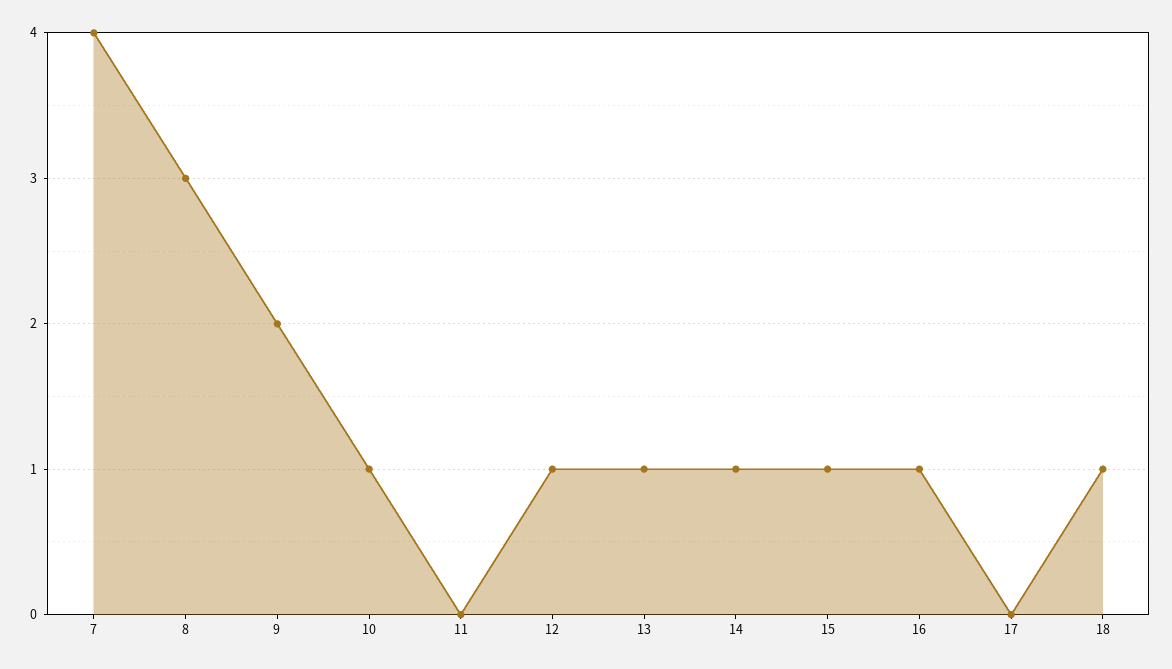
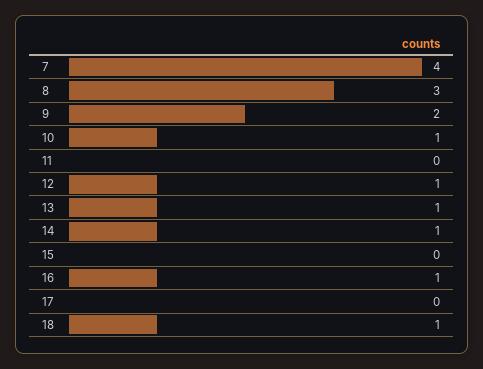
  {
    "7": 4,
    "8": 3,
    "9": 2,
    "10": 1,
    "11": 0,
    "12": 1,
    "13": 1,
    "14": 1,
-   "15": 1,
+   "15": 0,
    "16": 1,
    "17": 0,
    "18": 1
  }

